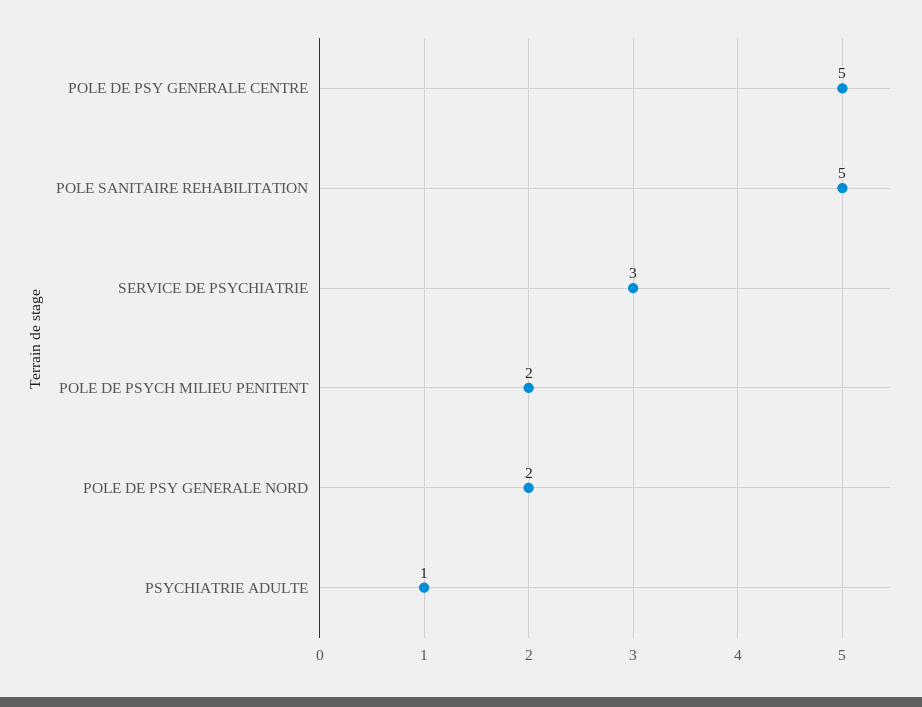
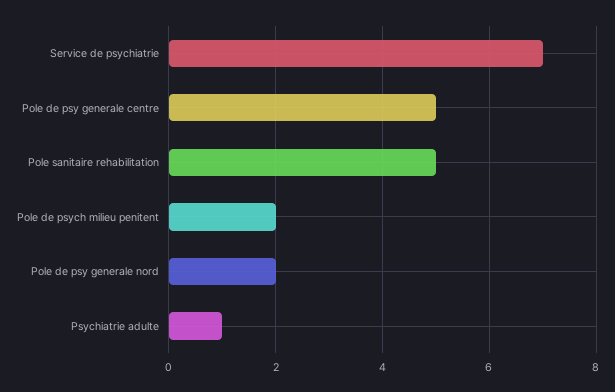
  {
    "POLE DE PSY GENERALE CENTRE": 5,
    "POLE SANITAIRE REHABILITATION": 5,
-   "SERVICE DE PSYCHIATRIE": 3,
+   "SERVICE DE PSYCHIATRIE": 7,
    "POLE DE PSYCH MILIEU PENITENT": 2,
    "POLE DE PSY GENERALE NORD": 2,
    "PSYCHIATRIE ADULTE": 1
  }

